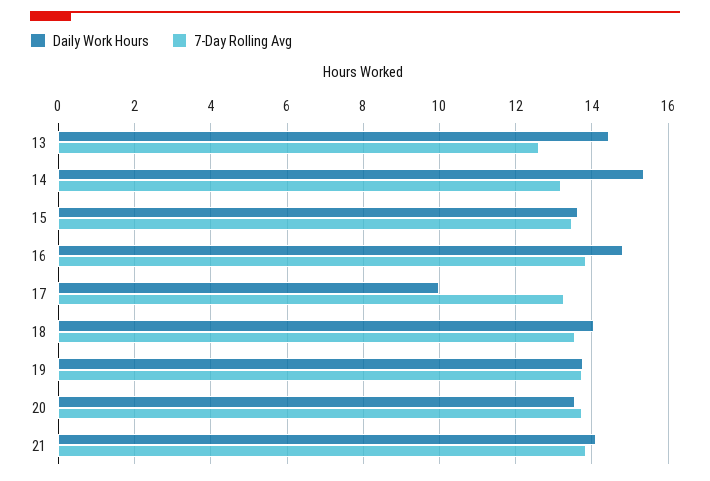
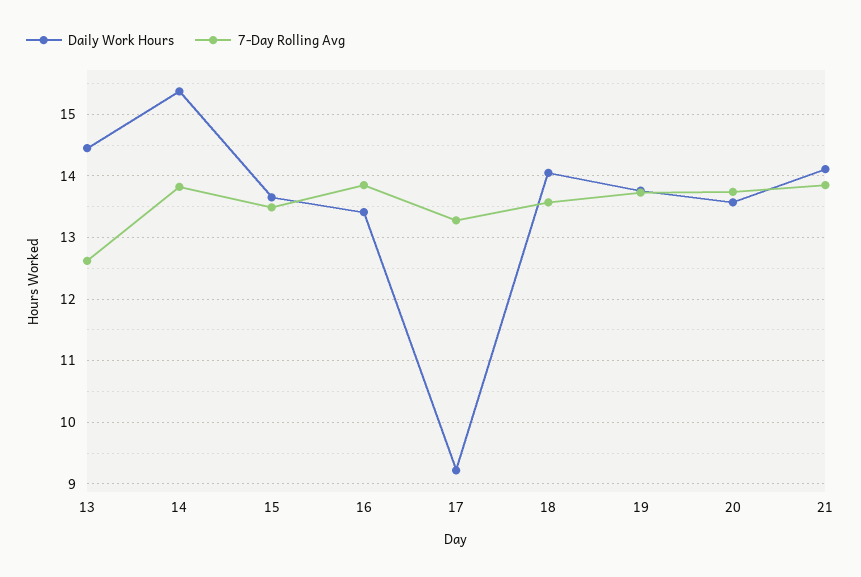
  {
    "Daily Work Hours": {
      "13": 14.5,
      "14": 15.4,
      "15": 13.7,
-     "16": 14.8,
+     "16": 13.4,
-     "17": 10,
+     "17": 9.2,
      "18": 14.1,
      "19": 13.8,
      "20": 13.6,
      "21": 14.1
    },
    "7-Day Rolling Avg": {
      "13": 12.6,
-     "14": 13.2,
+     "14": 13.8,
      "15": 13.5,
      "16": 13.9,
      "17": 13.3,
      "18": 13.6,
      "19": 13.7,
      "20": 13.7,
      "21": 13.9
    }
  }

